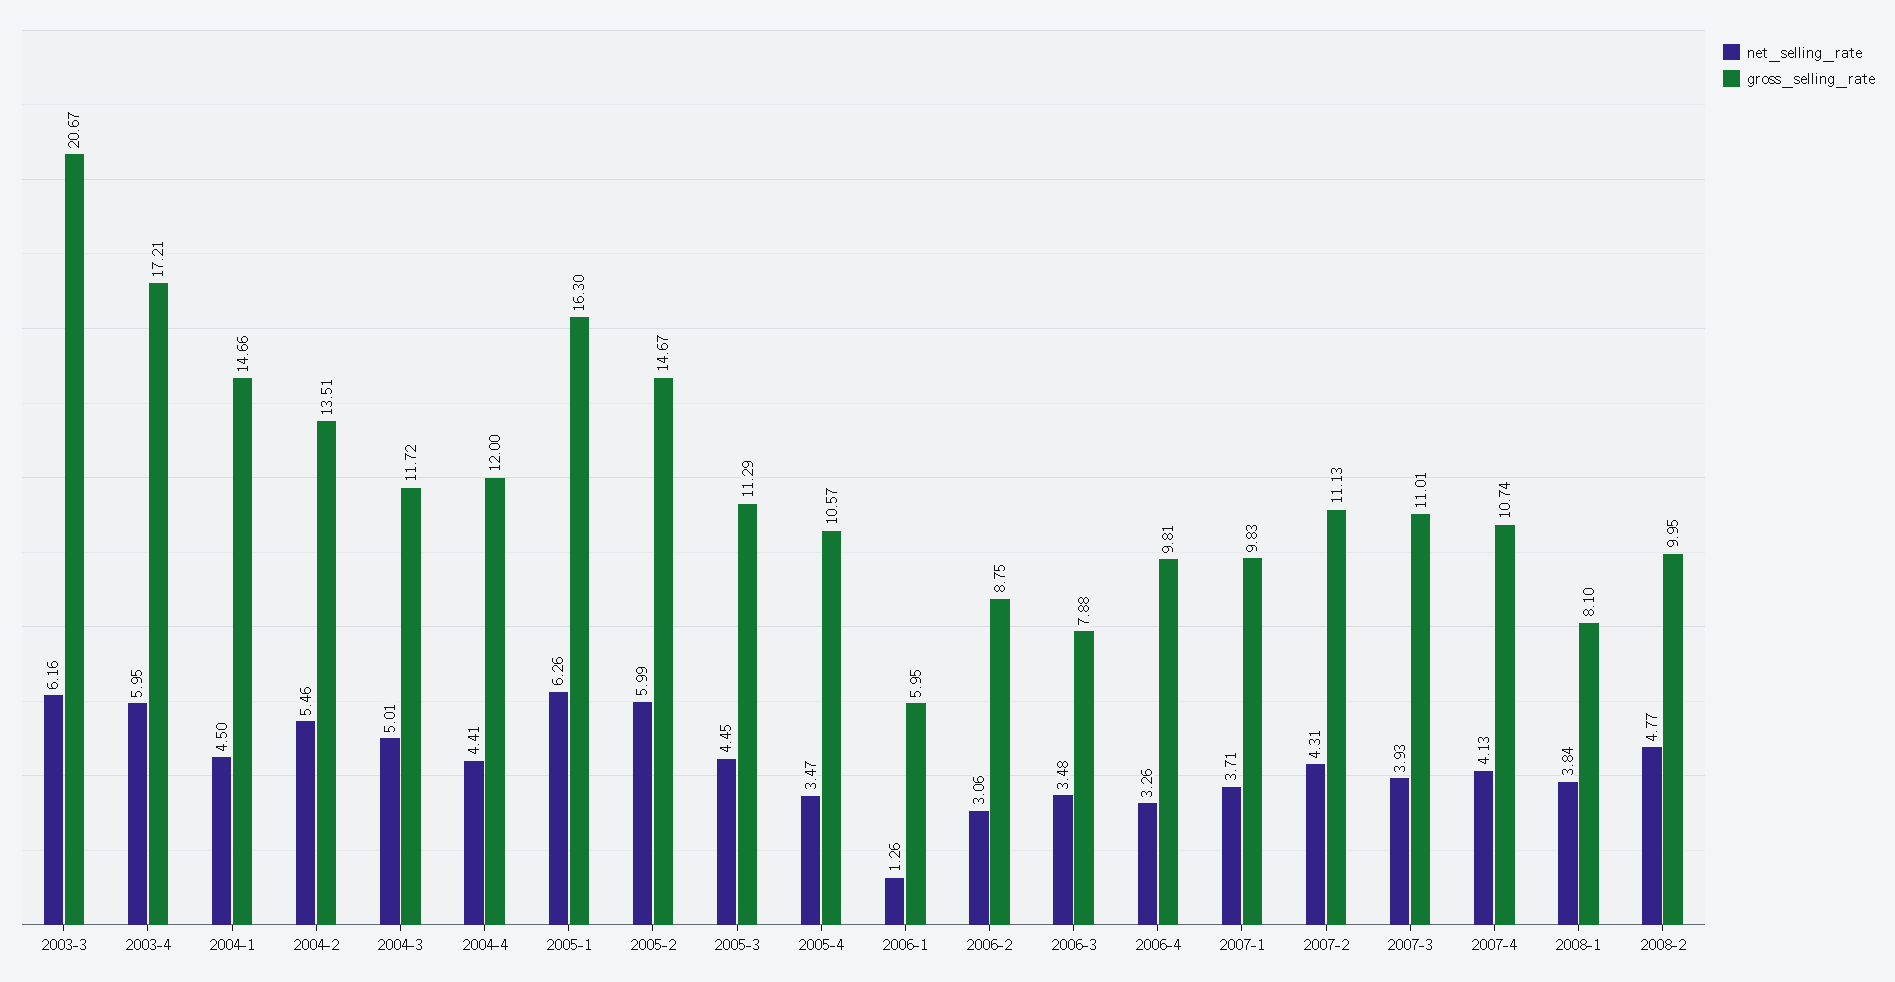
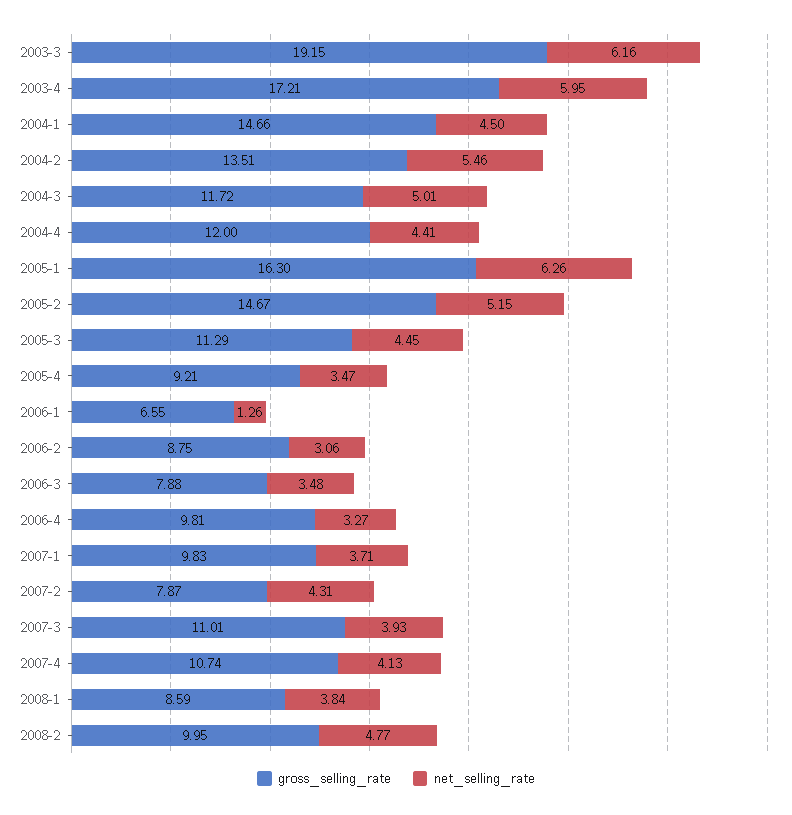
  {
    "net_selling_rate": {
      "2003-3": 6.16,
      "2003-4": 5.95,
      "2004-1": 4.5,
      "2004-2": 5.46,
      "2004-3": 5.01,
      "2004-4": 4.41,
      "2005-1": 6.26,
-     "2005-2": 5.99,
+     "2005-2": 5.15,
      "2005-3": 4.45,
      "2005-4": 3.47,
      "2006-1": 1.26,
      "2006-2": 3.06,
      "2006-3": 3.48,
-     "2006-4": 3.26,
+     "2006-4": 3.27,
      "2007-1": 3.71,
      "2007-2": 4.31,
      "2007-3": 3.93,
      "2007-4": 4.13,
      "2008-1": 3.84,
      "2008-2": 4.77
    },
    "gross_selling_rate": {
-     "2003-3": 20.67,
+     "2003-3": 19.15,
      "2003-4": 17.21,
      "2004-1": 14.66,
      "2004-2": 13.51,
      "2004-3": 11.72,
      "2004-4": 12,
      "2005-1": 16.3,
      "2005-2": 14.67,
      "2005-3": 11.29,
-     "2005-4": 10.57,
+     "2005-4": 9.21,
-     "2006-1": 5.95,
+     "2006-1": 6.55,
      "2006-2": 8.75,
      "2006-3": 7.88,
      "2006-4": 9.81,
      "2007-1": 9.83,
-     "2007-2": 11.13,
+     "2007-2": 7.87,
      "2007-3": 11.01,
      "2007-4": 10.74,
-     "2008-1": 8.1,
+     "2008-1": 8.59,
      "2008-2": 9.95
    }
  }

